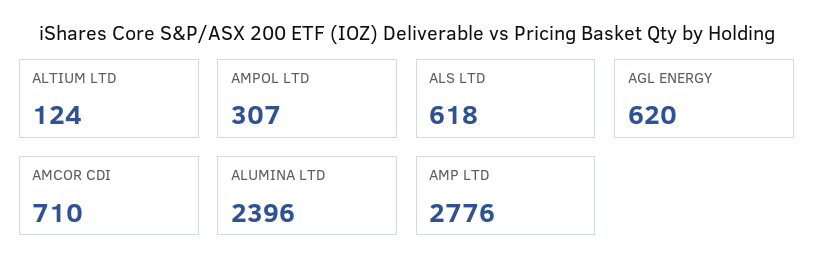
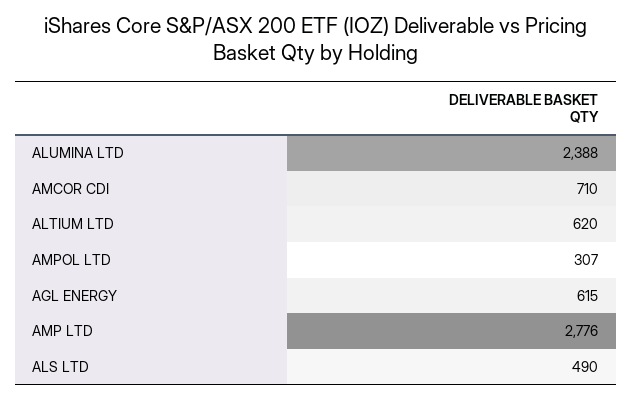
  {
-   "ALTIUM LTD": 124,
+   "ALTIUM LTD": 620,
    "AMPOL LTD": 307,
-   "ALS LTD": 618,
+   "ALS LTD": 490,
-   "AGL ENERGY": 620,
+   "AGL ENERGY": 615,
    "AMCOR CDI": 710,
-   "ALUMINA LTD": 2396,
+   "ALUMINA LTD": 2388,
    "AMP LTD": 2776
  }

